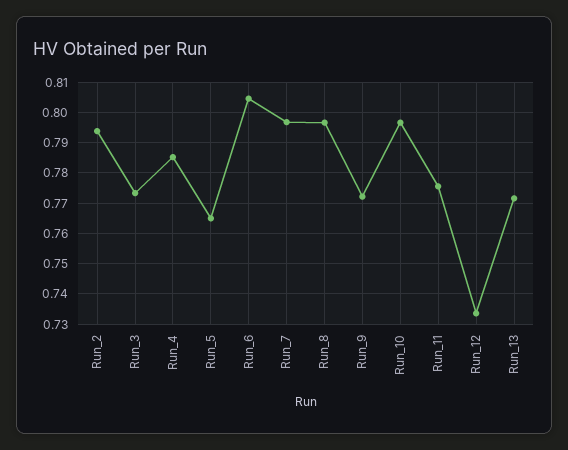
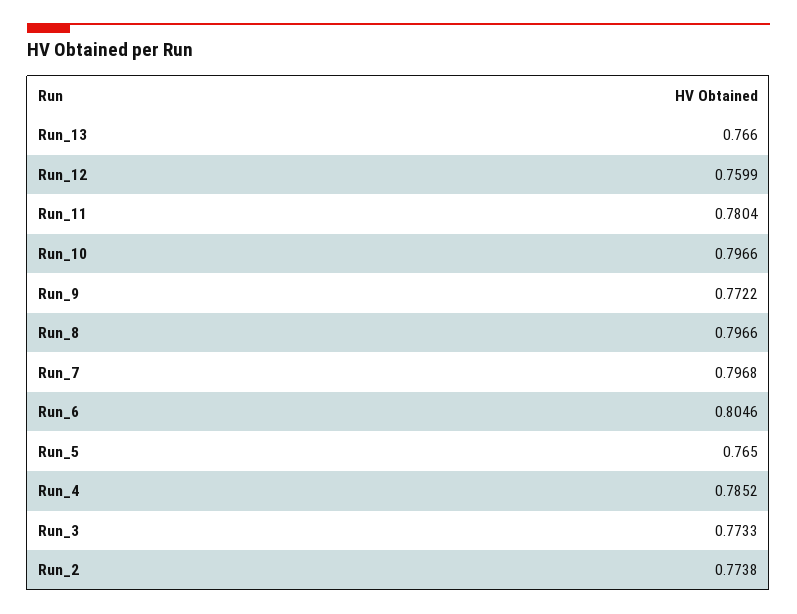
  {
-   "Run_2": 0.794,
+   "Run_2": 0.7738,
    "Run_3": 0.7733,
    "Run_4": 0.7852,
    "Run_5": 0.765,
    "Run_6": 0.8046,
    "Run_7": 0.7968,
    "Run_8": 0.7966,
    "Run_9": 0.7722,
    "Run_10": 0.7966,
-   "Run_11": 0.776,
+   "Run_11": 0.7804,
-   "Run_12": 0.734,
+   "Run_12": 0.7599,
-   "Run_13": 0.772
+   "Run_13": 0.766
  }

